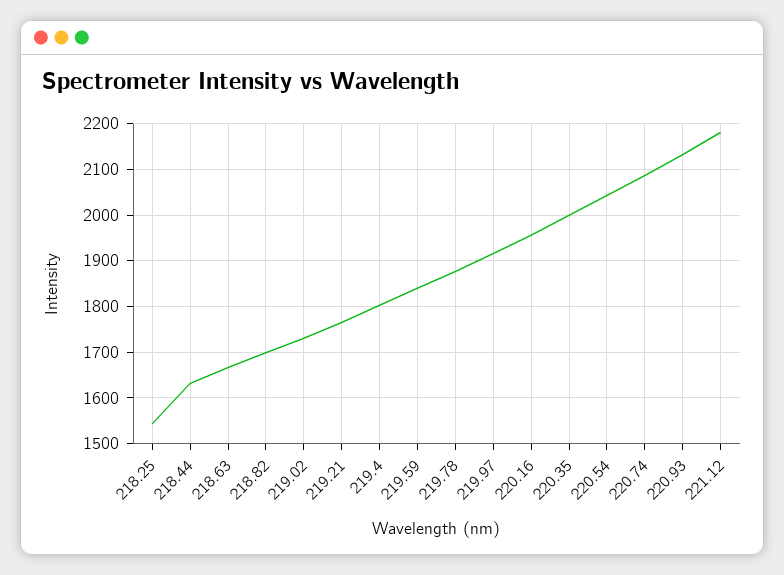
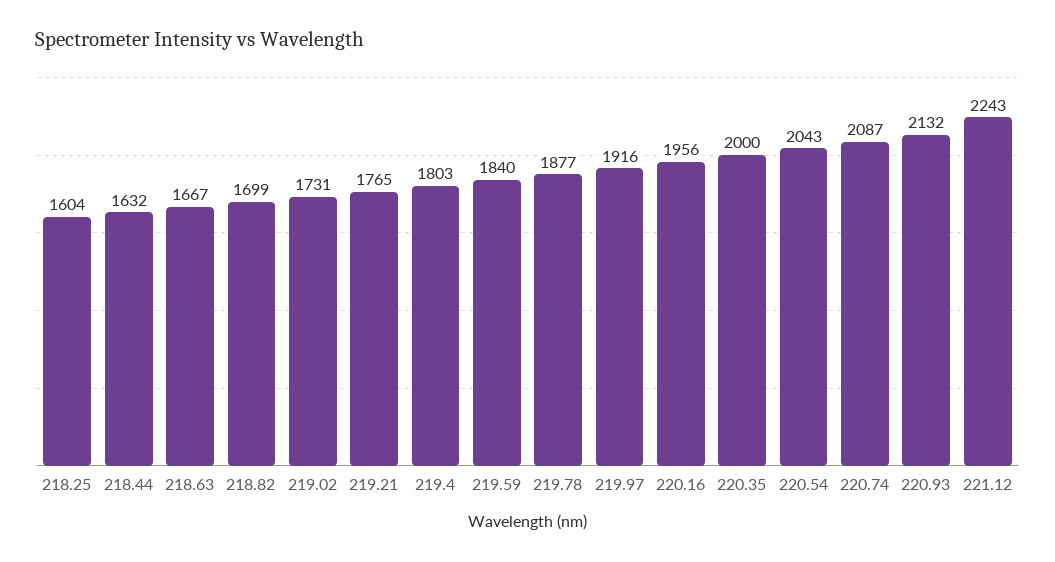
  {
-   "218.25": 1540,
+   "218.25": 1604,
    "218.44": 1632,
    "218.63": 1667,
    "218.82": 1699,
    "219.02": 1731,
    "219.21": 1765,
    "219.4": 1803,
    "219.59": 1840,
    "219.78": 1877,
    "219.97": 1916,
    "220.16": 1956,
    "220.35": 2000,
    "220.54": 2043,
    "220.74": 2087,
    "220.93": 2132,
-   "221.12": 2180
+   "221.12": 2243
  }

